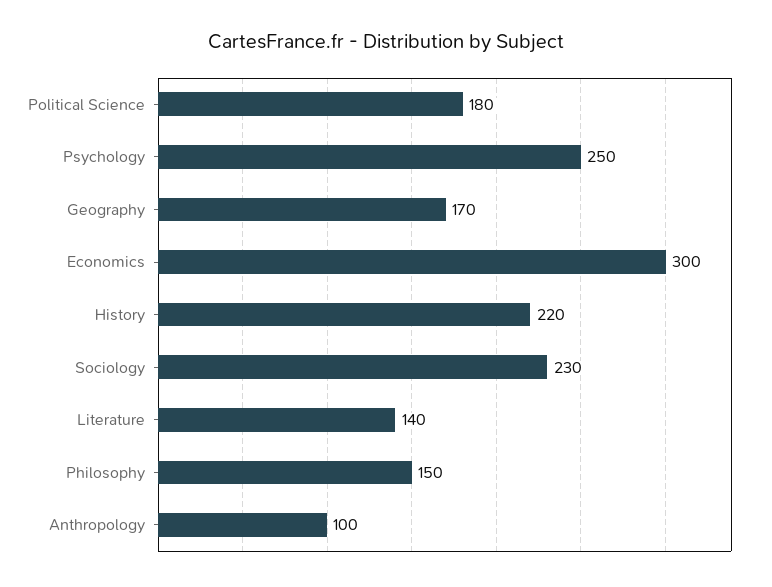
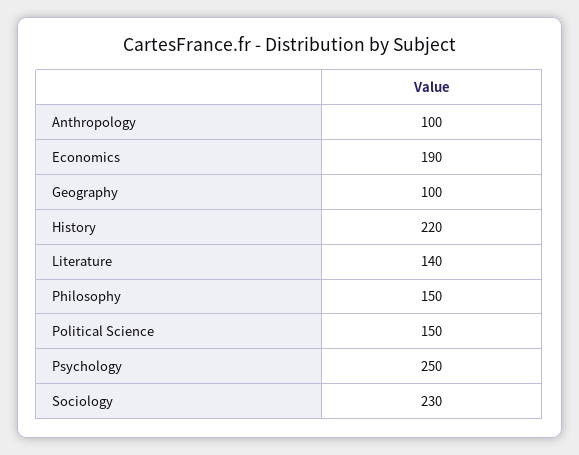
  {
-   "Political Science": 180,
+   "Political Science": 150,
    "Psychology": 250,
-   "Geography": 170,
+   "Geography": 100,
-   "Economics": 300,
+   "Economics": 190,
    "History": 220,
    "Sociology": 230,
    "Literature": 140,
    "Philosophy": 150,
    "Anthropology": 100
  }

